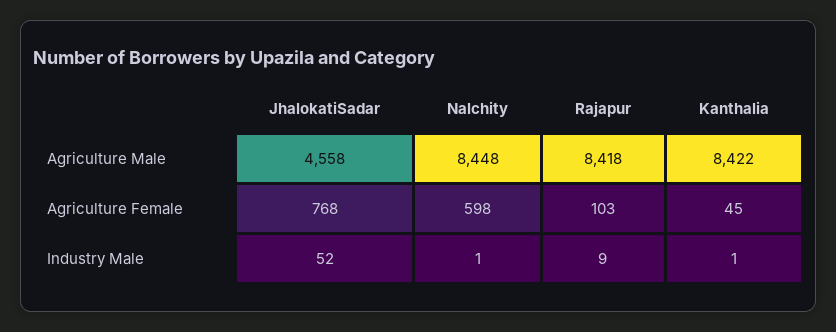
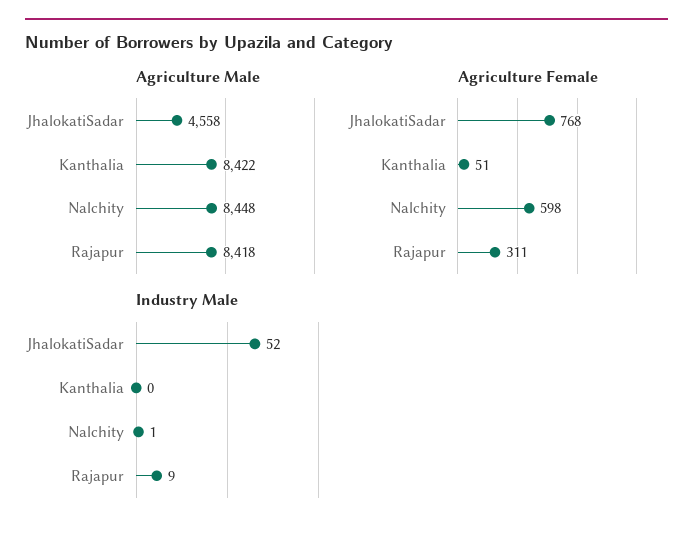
  {
    "Agriculture Male": {
      "JhalokatiSadar": 4558,
      "Nalchity": 8448,
      "Rajapur": 8418,
      "Kanthalia": 8422
    },
    "Agriculture Female": {
      "JhalokatiSadar": 768,
      "Nalchity": 598,
-     "Rajapur": 103,
+     "Rajapur": 311,
-     "Kanthalia": 45
+     "Kanthalia": 51
    },
    "Industry Male": {
      "JhalokatiSadar": 52,
      "Nalchity": 1,
      "Rajapur": 9,
-     "Kanthalia": 1
+     "Kanthalia": 0
    }
  }

